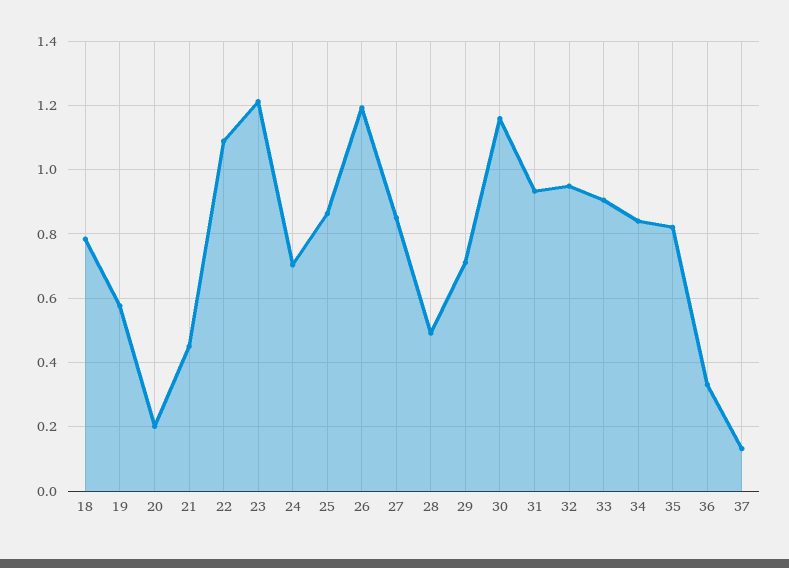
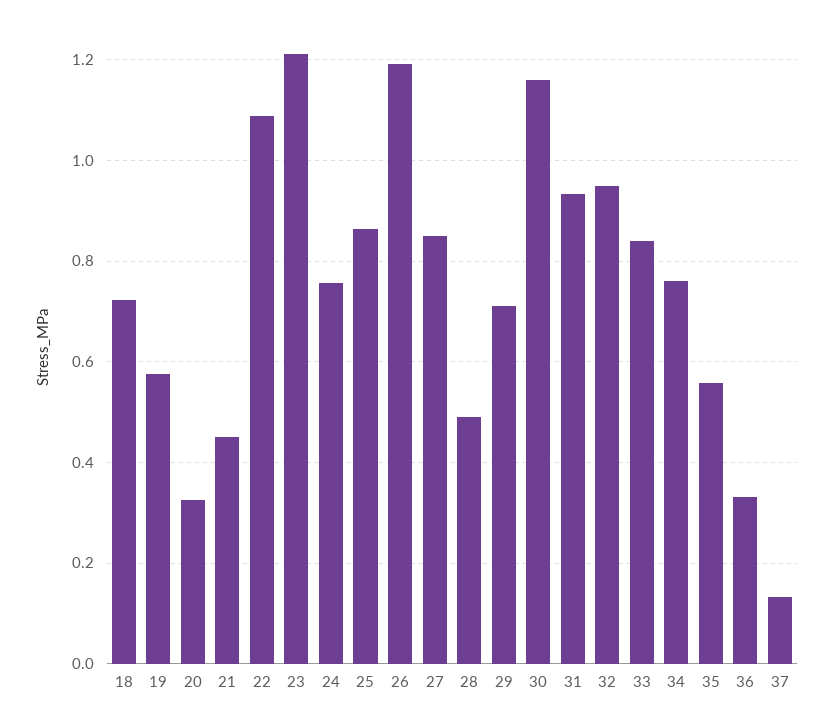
  {
-   "18": 0.78,
+   "18": 0.72,
    "19": 0.58,
-   "20": 0.2,
+   "20": 0.32,
    "21": 0.46,
    "22": 1.08,
    "23": 1.22,
-   "24": 0.7,
+   "24": 0.76,
    "25": 0.86,
    "26": 1.2,
    "27": 0.86,
    "28": 0.5,
    "29": 0.72,
    "30": 1.16,
    "31": 0.94,
    "32": 0.94,
-   "33": 0.9,
+   "33": 0.84,
-   "34": 0.84,
+   "34": 0.76,
-   "35": 0.82,
+   "35": 0.56,
    "36": 0.34,
    "37": 0.14
  }

